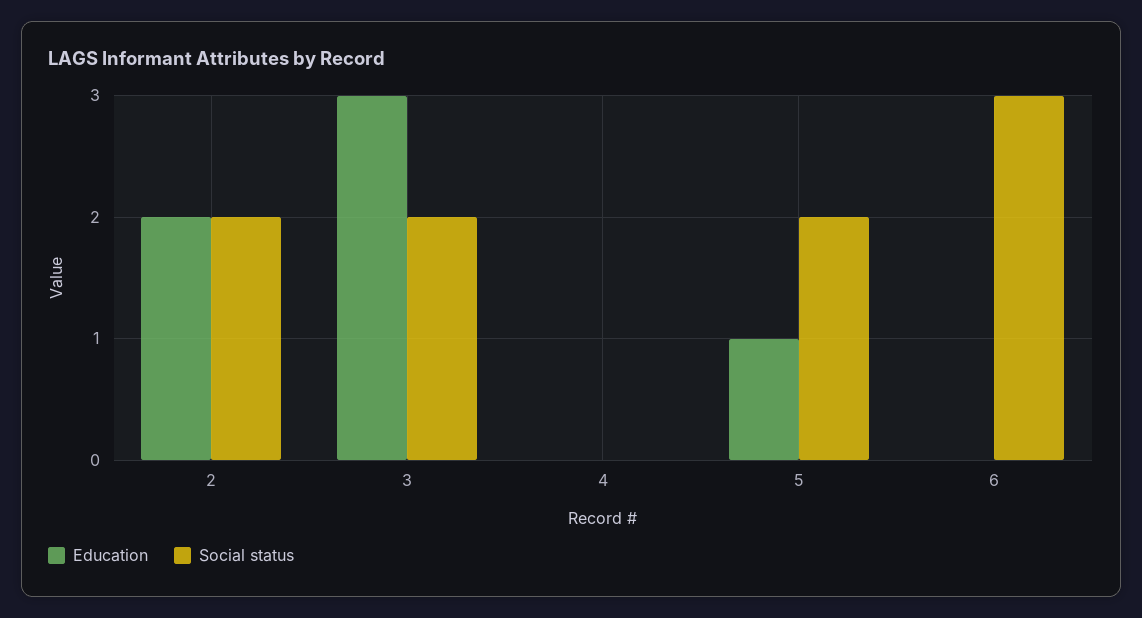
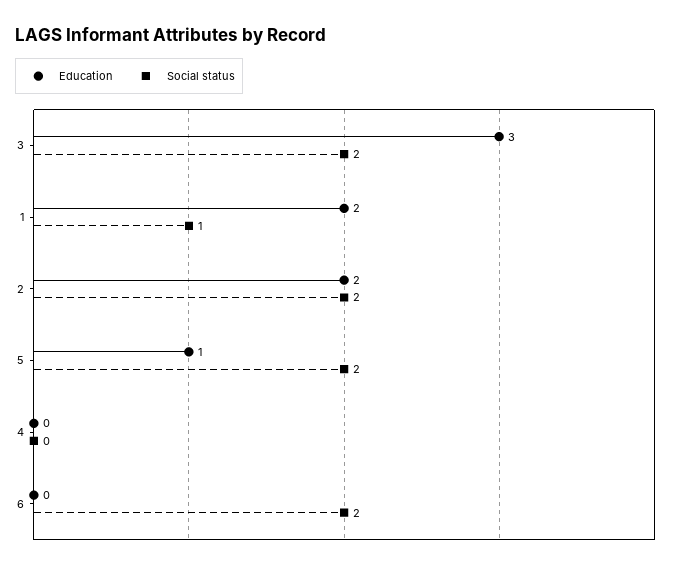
  {
    "Education": {
      "2": 2,
      "3": 3,
      "4": 0,
      "5": 1,
-     "6": 0
+     "6": 0,
+     "1": 2
    },
    "Social status": {
      "2": 2,
      "3": 2,
      "4": 0,
      "5": 2,
-     "6": 3
+     "6": 2,
+     "1": 1
    }
  }

